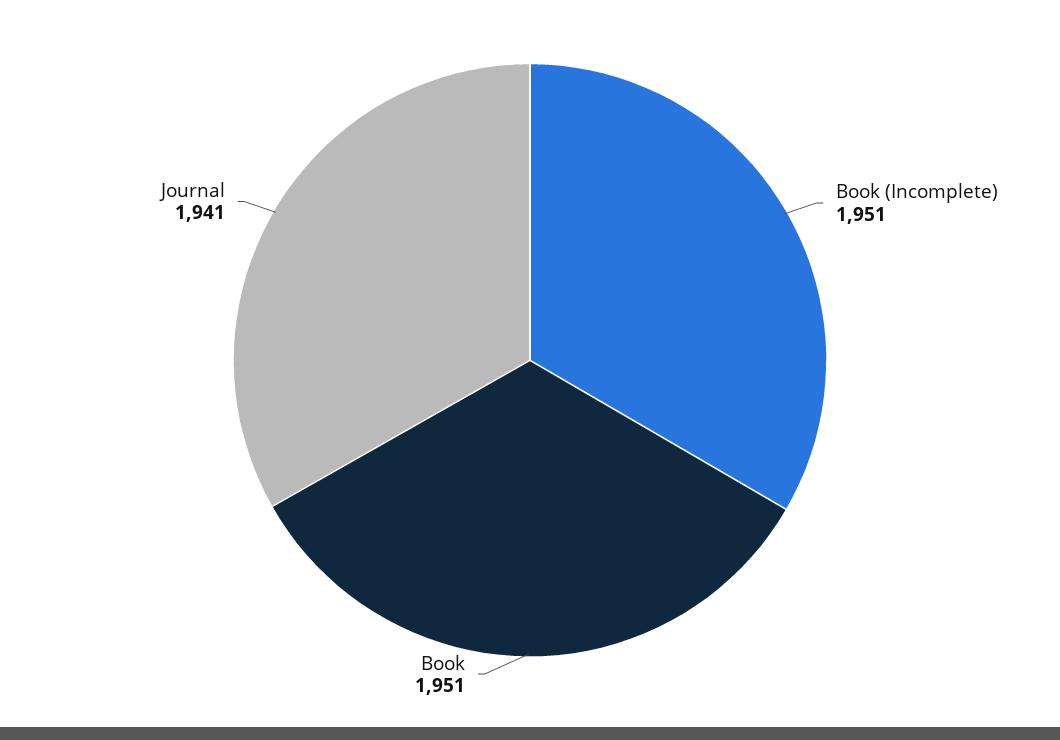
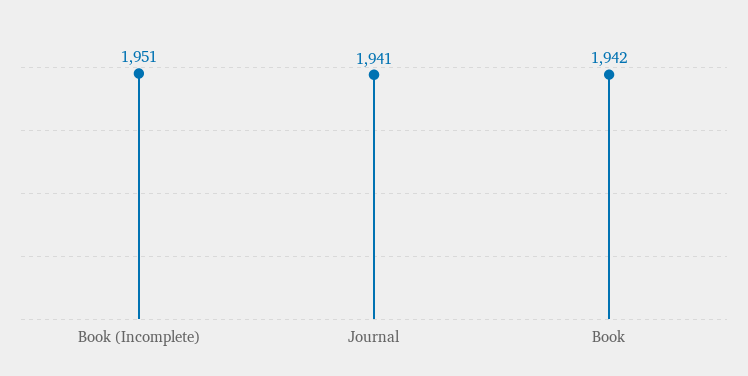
  {
    "Book (Incomplete)": 1951,
-   "Book": 1951,
+   "Book": 1942,
    "Journal": 1941
  }

